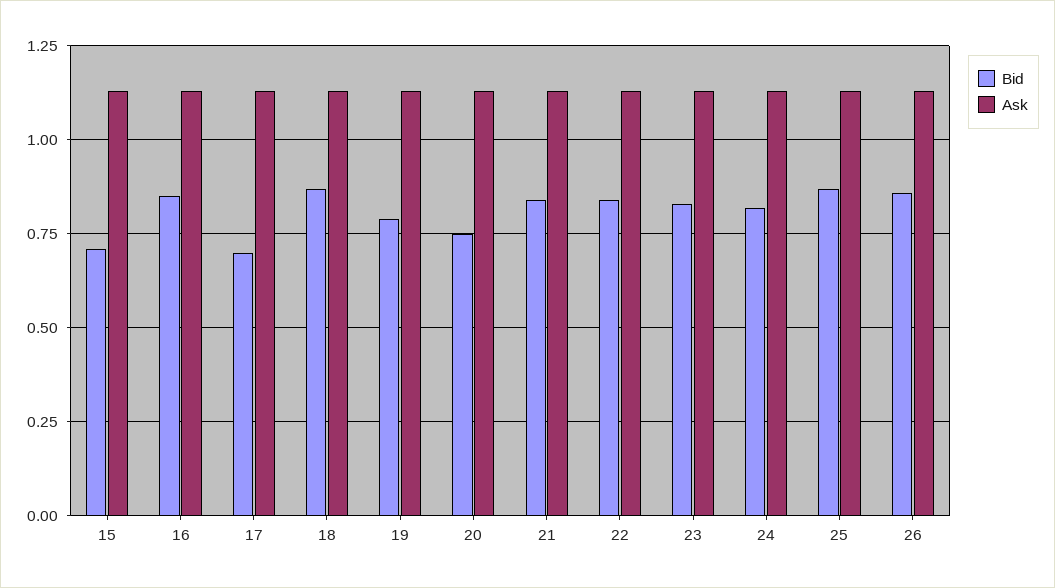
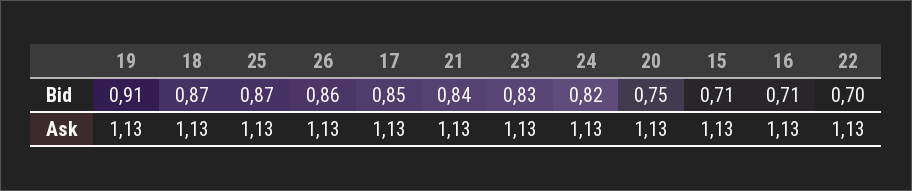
  {
    "Bid": {
      "15": 0.71,
-     "16": 0.85,
+     "16": 0.71,
-     "17": 0.7,
+     "17": 0.85,
      "18": 0.87,
-     "19": 0.8,
+     "19": 0.91,
      "20": 0.75,
      "21": 0.84,
-     "22": 0.85,
+     "22": 0.7,
      "23": 0.83,
      "24": 0.82,
      "25": 0.87,
      "26": 0.86
    },
    "Ask": {
      "15": 1.13,
      "16": 1.13,
      "17": 1.13,
      "18": 1.13,
      "19": 1.13,
      "20": 1.13,
      "21": 1.13,
      "22": 1.13,
      "23": 1.13,
      "24": 1.13,
      "25": 1.13,
      "26": 1.13
    }
  }

